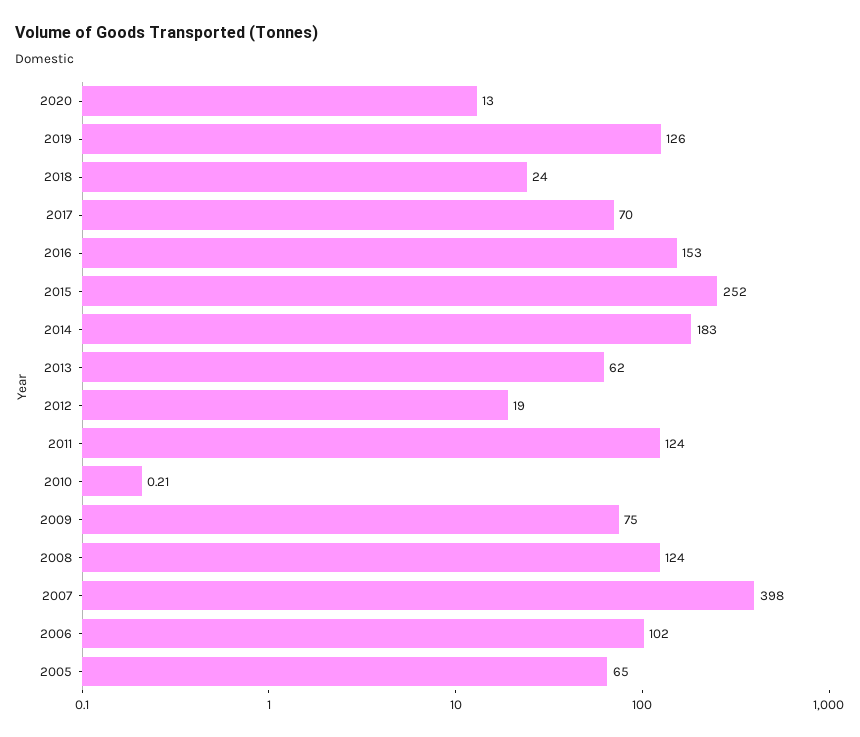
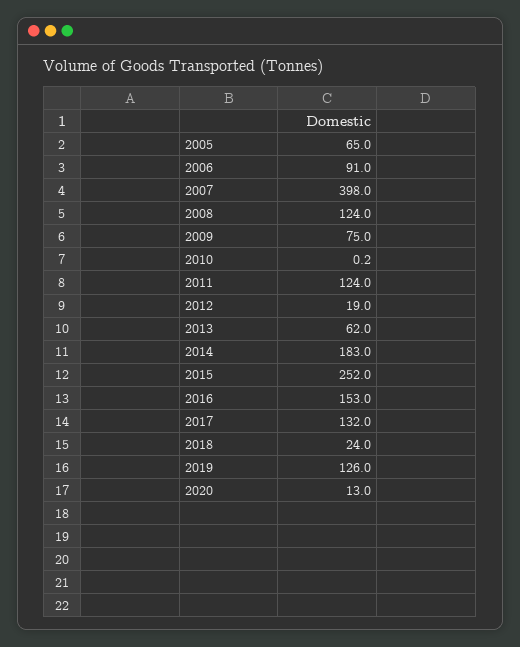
  {
    "2020": 13,
    "2019": 126,
    "2018": 24,
-   "2017": 70,
+   "2017": 132,
    "2016": 153,
    "2015": 252,
    "2014": 183,
    "2013": 62,
    "2012": 19,
    "2011": 124,
    "2010": 0.21,
    "2009": 75,
    "2008": 124,
    "2007": 398,
-   "2006": 102,
+   "2006": 91,
    "2005": 65
  }

